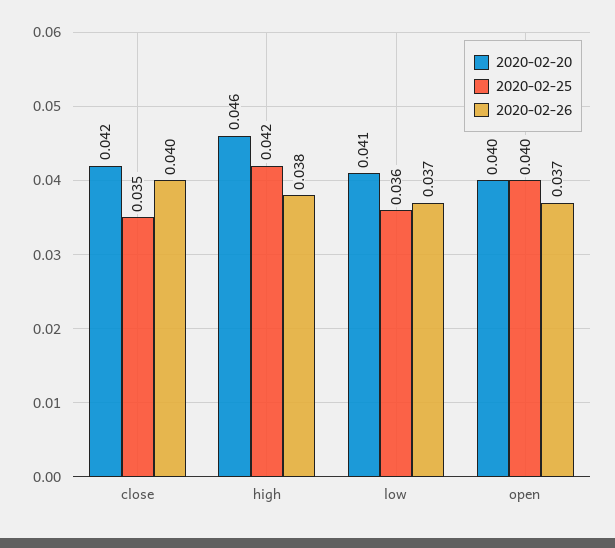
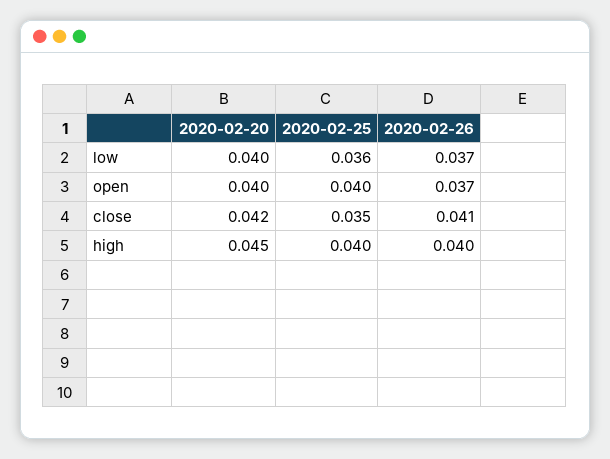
  {
    "2020-02-20": {
      "close": 0.042,
-     "high": 0.046,
+     "high": 0.045,
-     "low": 0.041,
+     "low": 0.04,
      "open": 0.04
    },
    "2020-02-25": {
      "close": 0.035,
-     "high": 0.042,
+     "high": 0.04,
      "low": 0.036,
      "open": 0.04
    },
    "2020-02-26": {
-     "close": 0.04,
+     "close": 0.041,
-     "high": 0.038,
+     "high": 0.04,
      "low": 0.037,
      "open": 0.037
    }
  }

